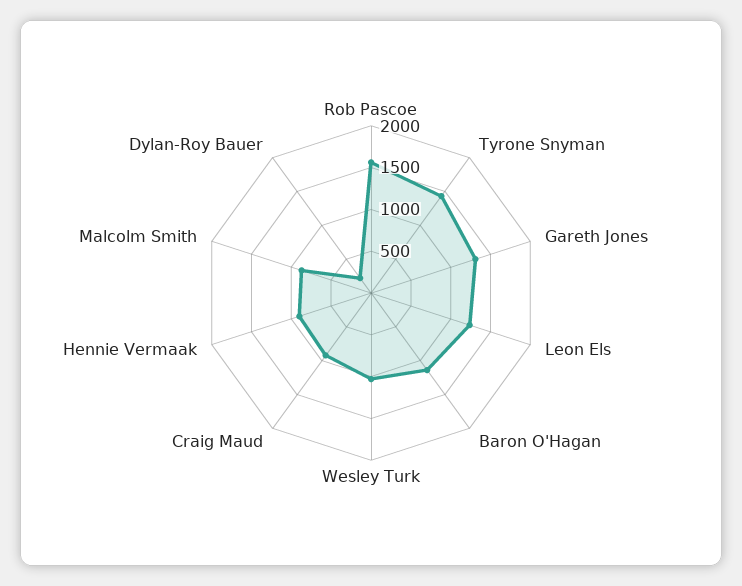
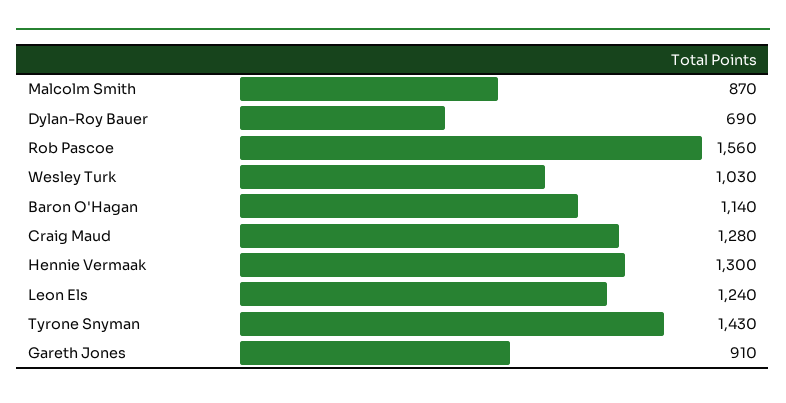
  {
    "Rob Pascoe": 1560,
    "Tyrone Snyman": 1430,
-   "Gareth Jones": 1300,
+   "Gareth Jones": 910,
    "Leon Els": 1240,
    "Baron O'Hagan": 1140,
    "Wesley Turk": 1030,
-   "Craig Maud": 900,
+   "Craig Maud": 1280,
-   "Hennie Vermaak": 900,
+   "Hennie Vermaak": 1300,
    "Malcolm Smith": 870,
-   "Dylan-Roy Bauer": 200
+   "Dylan-Roy Bauer": 690
  }

